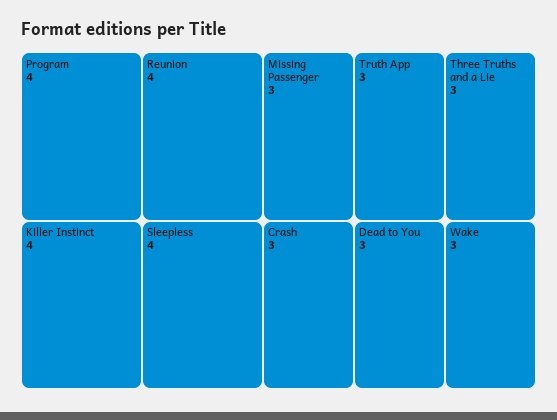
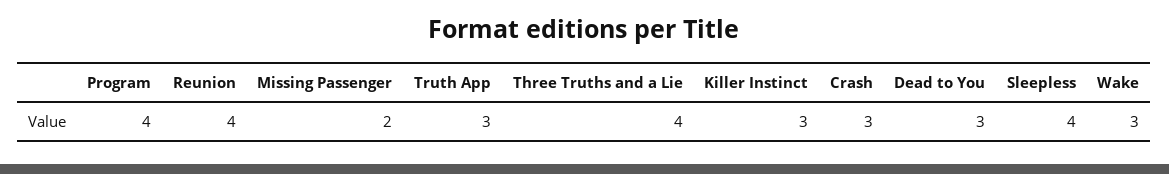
  {
    "Program": 4,
    "Reunion": 4,
-   "Killer Instinct": 4,
+   "Killer Instinct": 3,
    "Sleepless": 4,
-   "Missing Passenger": 3,
+   "Missing Passenger": 2,
    "Truth App": 3,
-   "Three Truths and a Lie": 3,
+   "Three Truths and a Lie": 4,
    "Crash": 3,
    "Dead to You": 3,
    "Wake": 3
  }

